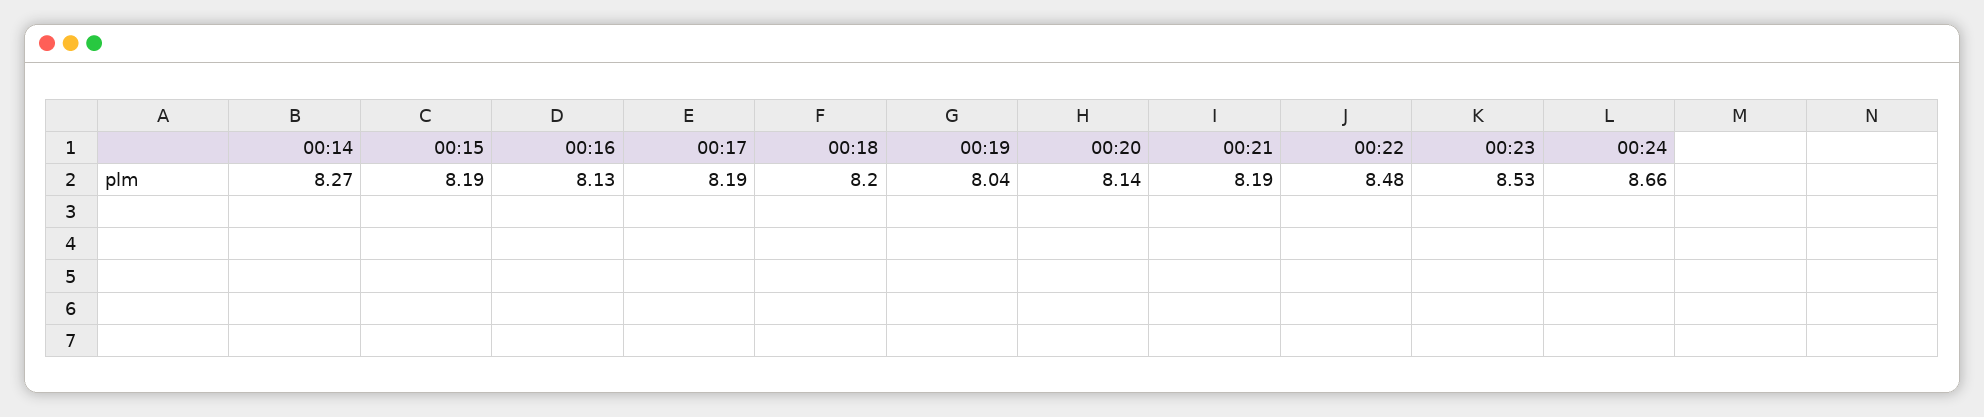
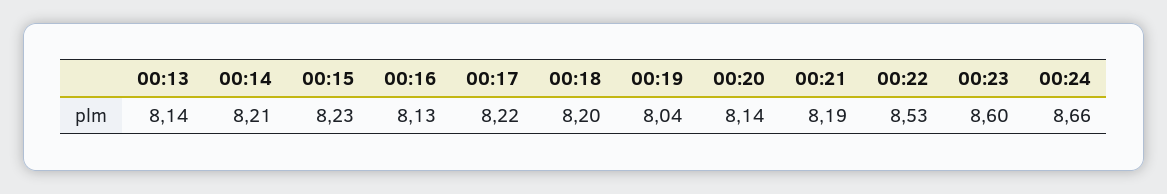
  {
-   "00:14": 8.27,
+   "00:14": 8.21,
-   "00:15": 8.19,
+   "00:15": 8.23,
    "00:16": 8.13,
-   "00:17": 8.19,
+   "00:17": 8.22,
    "00:18": 8.2,
    "00:19": 8.04,
    "00:20": 8.14,
    "00:21": 8.19,
-   "00:22": 8.48,
+   "00:22": 8.53,
-   "00:23": 8.53,
+   "00:23": 8.6,
-   "00:24": 8.66
+   "00:24": 8.66,
+   "00:13": 8.14
  }

